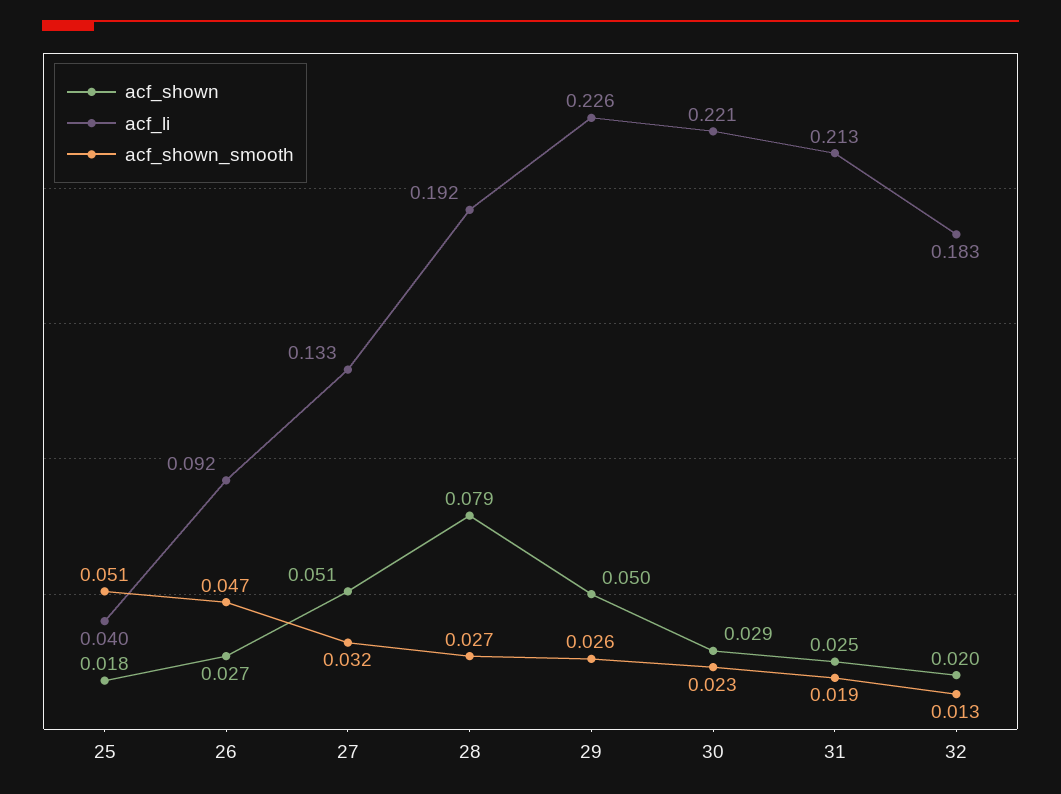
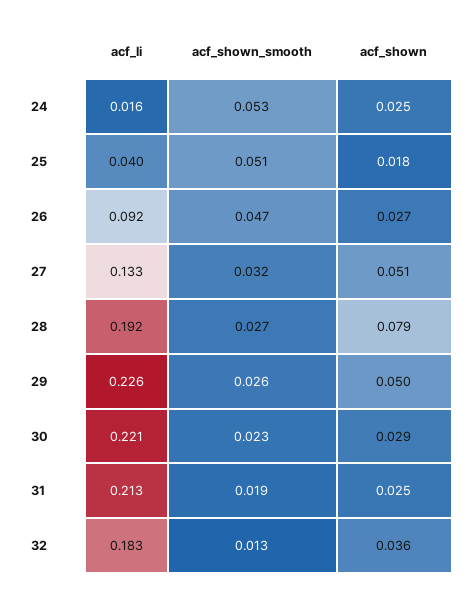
  {
    "acf_shown": {
      "25": 0.018,
      "26": 0.027,
      "27": 0.051,
      "28": 0.079,
      "29": 0.05,
      "30": 0.029,
      "31": 0.025,
-     "32": 0.02
+     "32": 0.036,
+     "24": 0.025
    },
    "acf_li": {
      "25": 0.04,
      "26": 0.092,
      "27": 0.133,
      "28": 0.192,
      "29": 0.226,
      "30": 0.221,
      "31": 0.213,
-     "32": 0.183
+     "32": 0.183,
+     "24": 0.016
    },
    "acf_shown_smooth": {
      "25": 0.051,
      "26": 0.047,
      "27": 0.032,
      "28": 0.027,
      "29": 0.026,
      "30": 0.023,
      "31": 0.019,
-     "32": 0.013
+     "32": 0.013,
+     "24": 0.053
    }
  }

